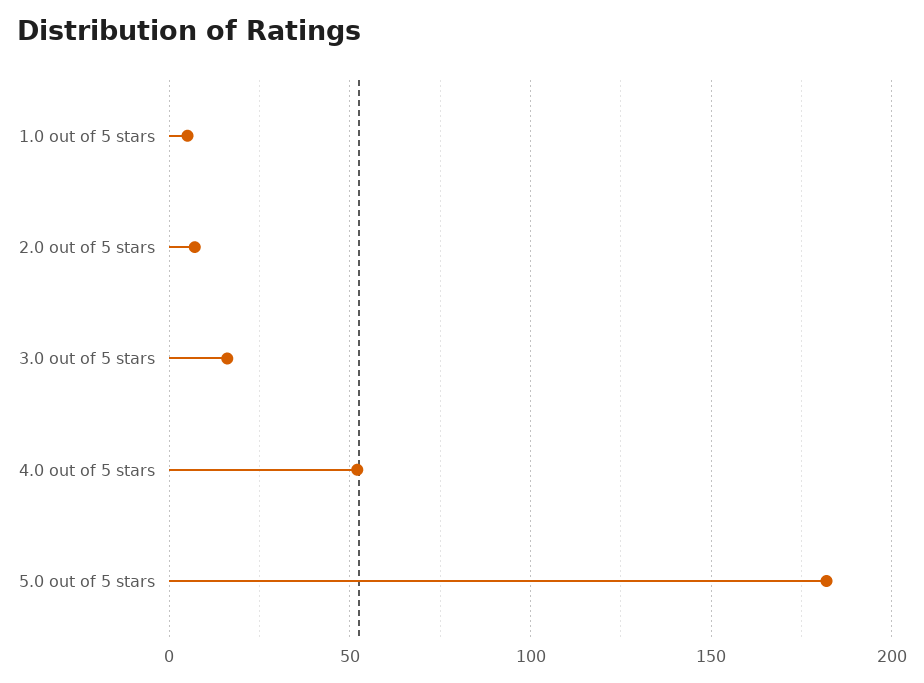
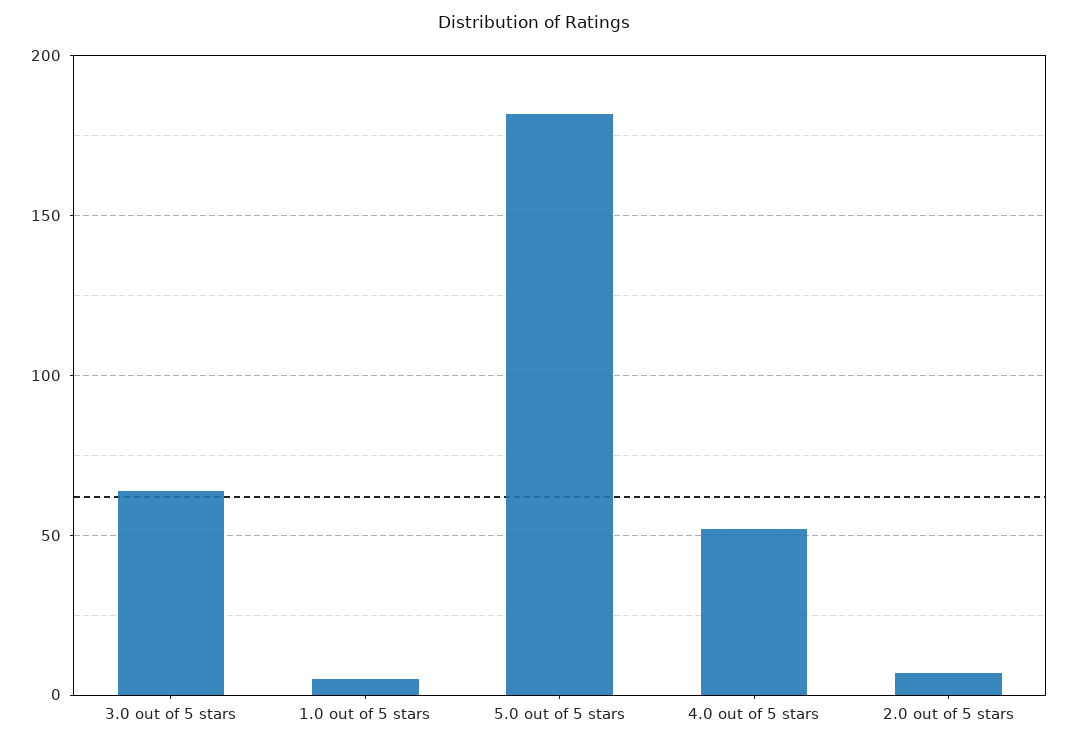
  {
    "1.0 out of 5 stars": 5,
    "2.0 out of 5 stars": 5,
-   "3.0 out of 5 stars": 15,
+   "3.0 out of 5 stars": 65,
    "4.0 out of 5 stars": 50,
    "5.0 out of 5 stars": 180
  }

